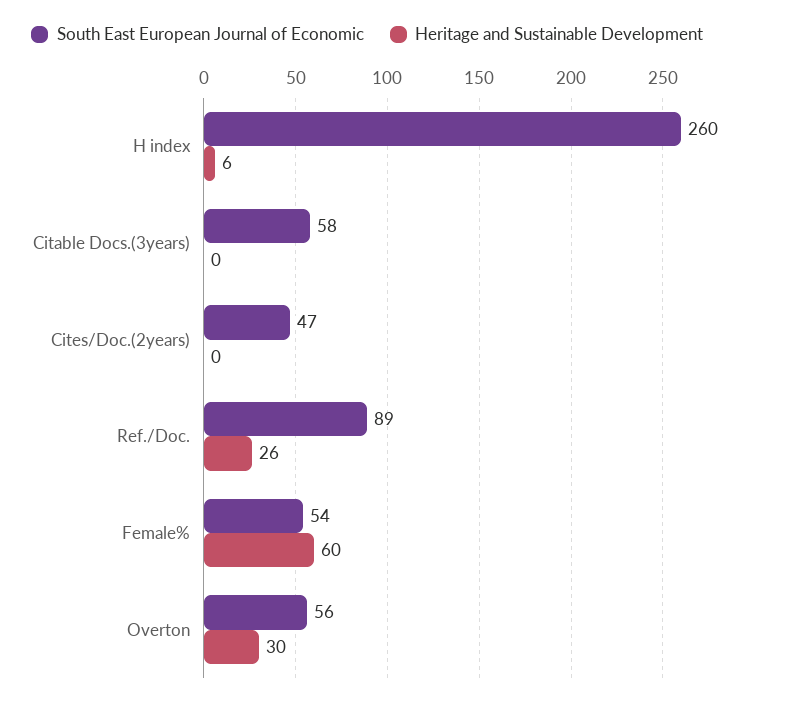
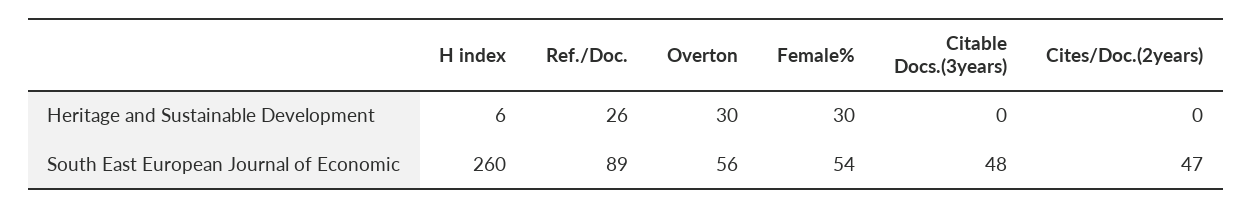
  {
    "South East European Journal of Economic": {
      "H index": 260,
-     "Citable Docs.(3years)": 58,
+     "Citable Docs.(3years)": 48,
      "Cites/Doc.(2years)": 47,
      "Ref./Doc.": 89,
      "Female%": 54,
      "Overton": 56
    },
    "Heritage and Sustainable Development": {
      "H index": 6,
      "Citable Docs.(3years)": 0,
      "Cites/Doc.(2years)": 0,
      "Ref./Doc.": 26,
-     "Female%": 60,
+     "Female%": 30,
      "Overton": 30
    }
  }

